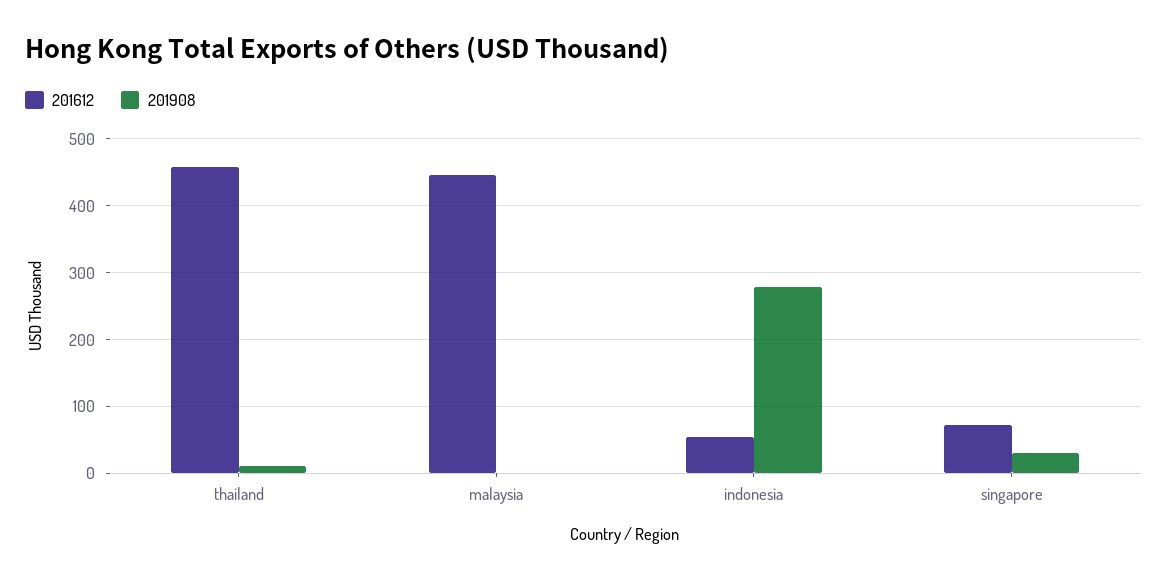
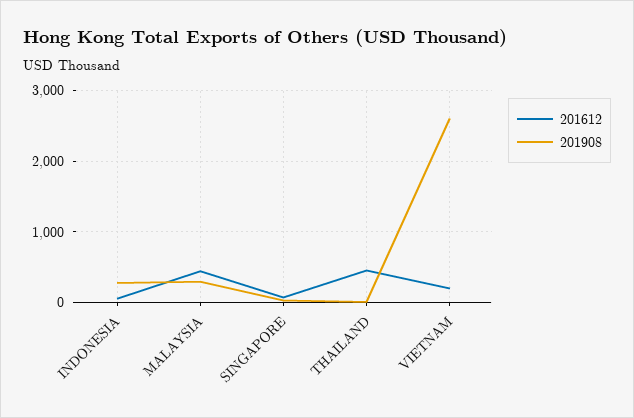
  {
    "201612": {
      "thailand": 460,
      "malaysia": 450,
      "indonesia": 60,
-     "singapore": 70
+     "singapore": 70,
+     "VIETNAM": 200
    },
    "201908": {
      "thailand": 10,
-     "malaysia": 0,
+     "malaysia": 300,
      "indonesia": 280,
-     "singapore": 30
+     "singapore": 30,
+     "VIETNAM": 2600
    }
  }

